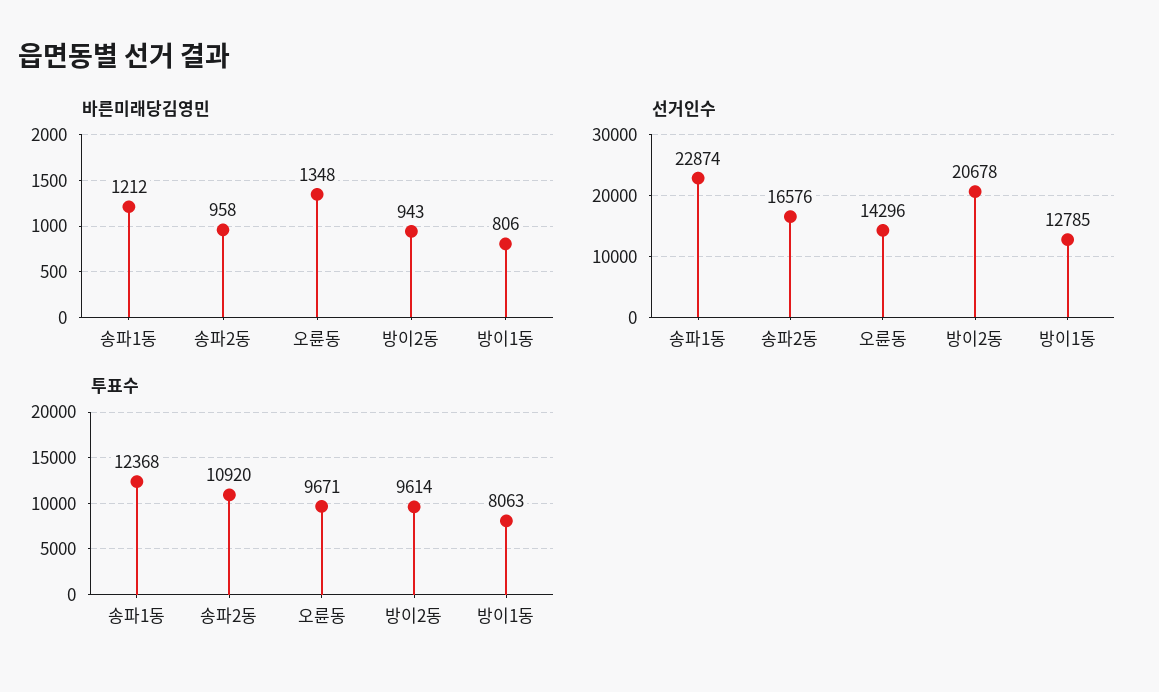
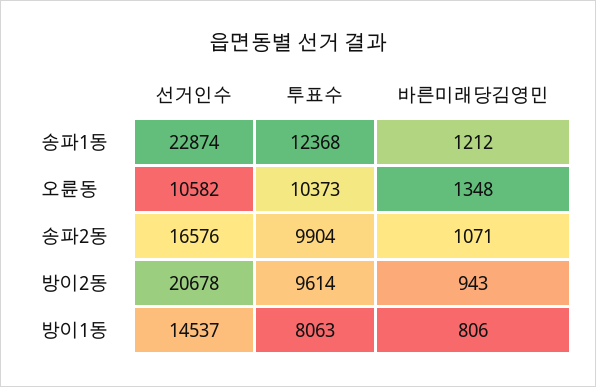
  {
    "바른미래당김영민": {
      "송파1동": 1212,
-     "송파2동": 958,
+     "송파2동": 1071,
      "오륜동": 1348,
      "방이2동": 943,
      "방이1동": 806
    },
    "선거인수": {
      "송파1동": 22874,
      "송파2동": 16576,
-     "오륜동": 14296,
+     "오륜동": 10582,
      "방이2동": 20678,
-     "방이1동": 12785
+     "방이1동": 14537
    },
    "투표수": {
      "송파1동": 12368,
-     "송파2동": 10920,
+     "송파2동": 9904,
-     "오륜동": 9671,
+     "오륜동": 10373,
      "방이2동": 9614,
      "방이1동": 8063
    }
  }

